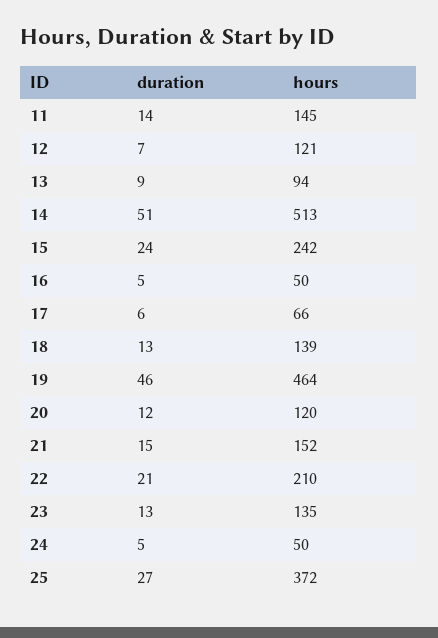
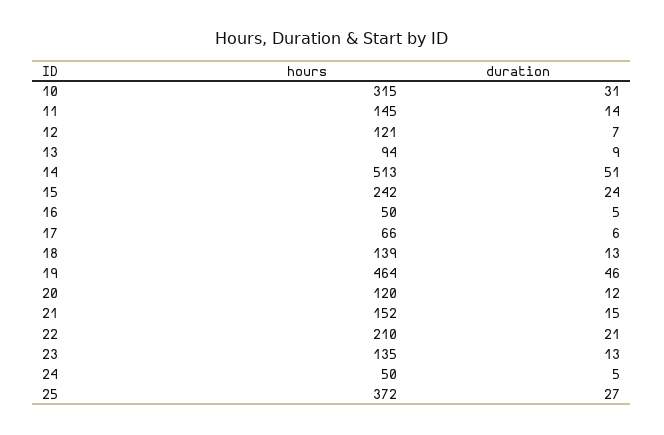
  {
    "duration": {
      "11": 14,
      "12": 7,
      "13": 9,
      "14": 51,
      "15": 24,
      "16": 5,
      "17": 6,
      "18": 13,
      "19": 46,
      "20": 12,
      "21": 15,
      "22": 21,
      "23": 13,
      "24": 5,
-     "25": 27
+     "25": 27,
+     "10": 31
    },
    "hours": {
      "11": 145,
      "12": 121,
      "13": 94,
      "14": 513,
      "15": 242,
      "16": 50,
      "17": 66,
      "18": 139,
      "19": 464,
      "20": 120,
      "21": 152,
      "22": 210,
      "23": 135,
      "24": 50,
-     "25": 372
+     "25": 372,
+     "10": 315
    }
  }

